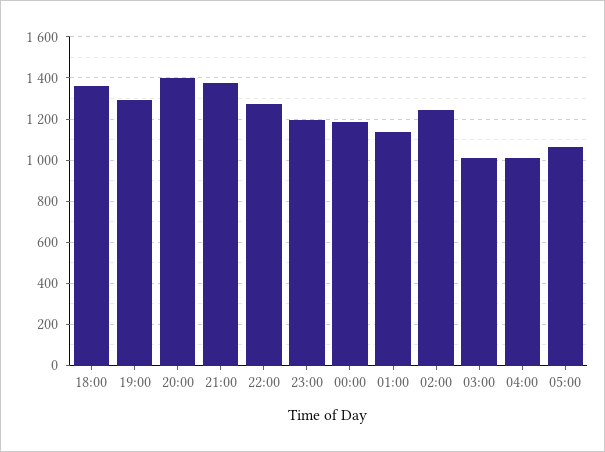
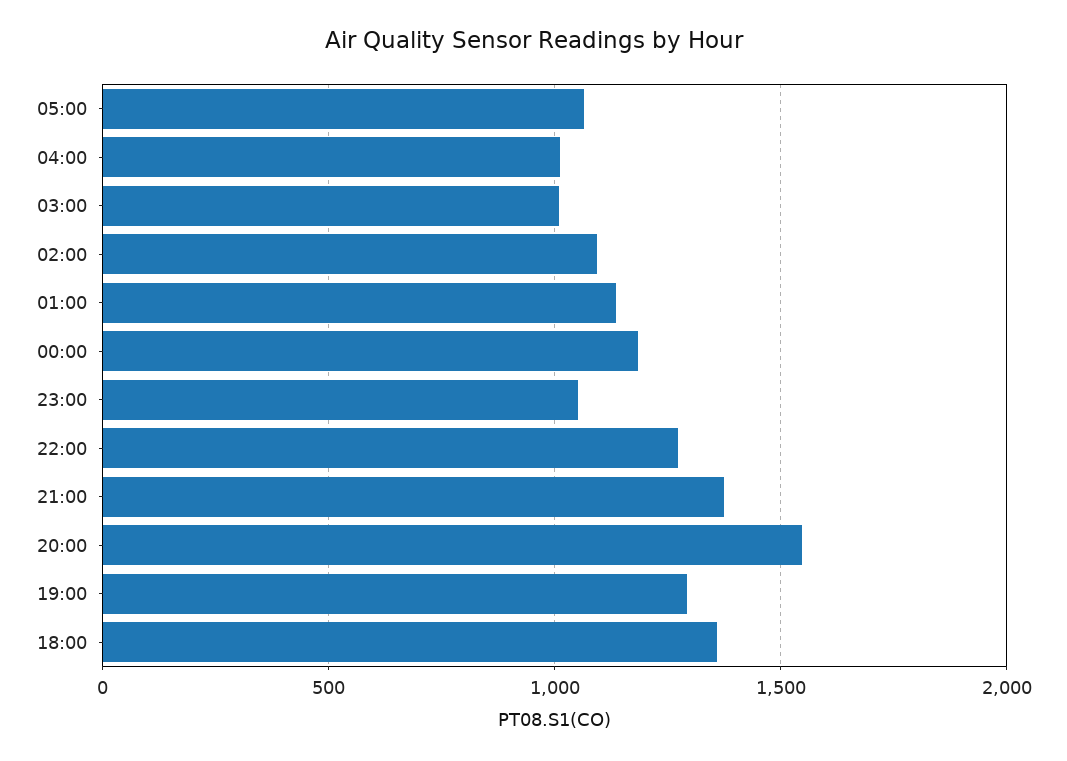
  {
    "18:00": 1350,
    "19:00": 1300,
-   "20:00": 1400,
+   "20:00": 1550,
    "21:00": 1400,
    "22:00": 1250,
-   "23:00": 1200,
+   "23:00": 1050,
    "00:00": 1200,
    "01:00": 1150,
-   "02:00": 1250,
+   "02:00": 1100,
    "03:00": 1000,
    "04:00": 1000,
    "05:00": 1050
  }

